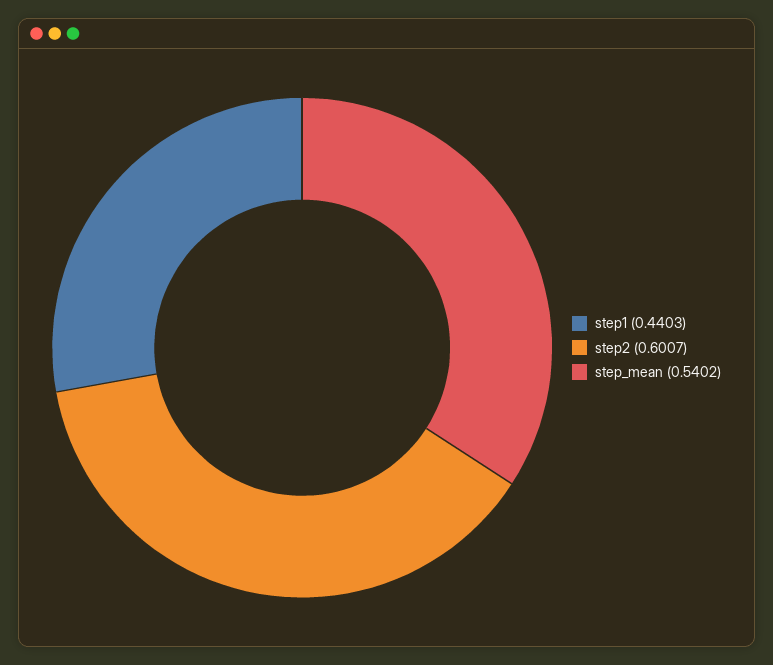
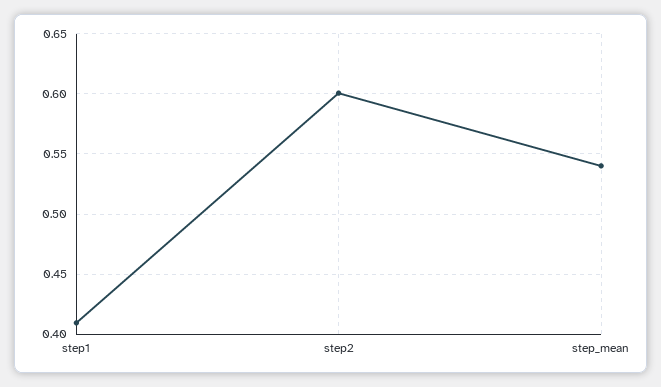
  {
-   "step1": 0.4403,
+   "step1": 0.41,
    "step2": 0.6007,
    "step_mean": 0.5402
  }

